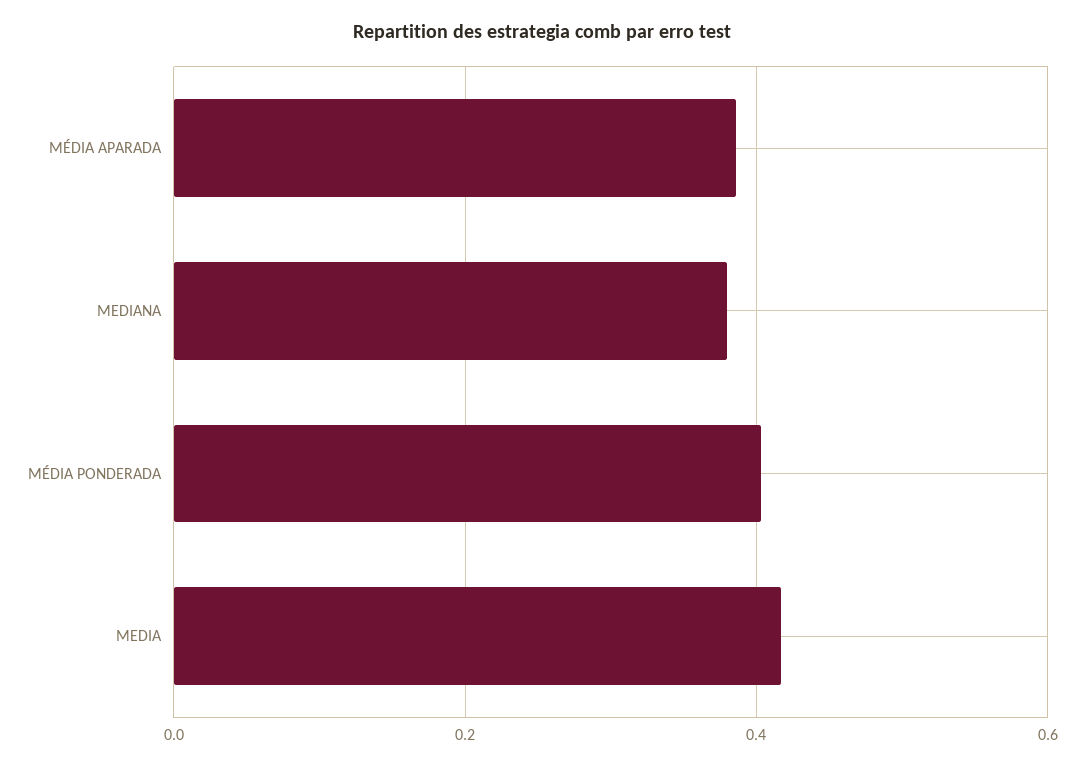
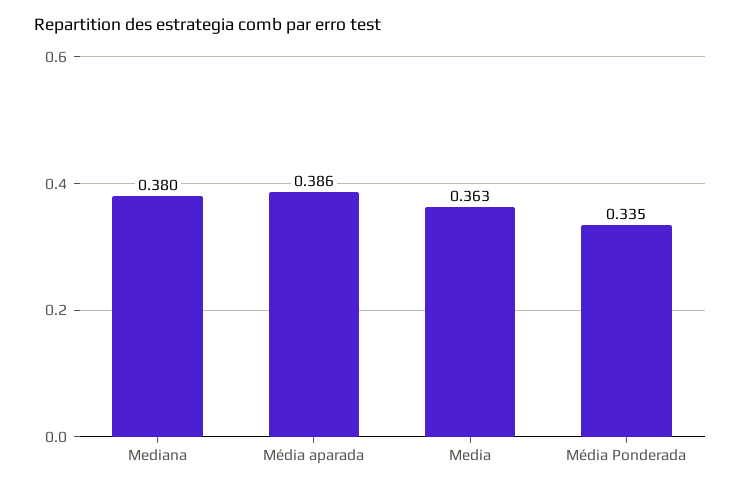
  {
    "MÉDIA APARADA": 0.386,
    "MEDIANA": 0.38,
-   "MÉDIA PONDERADA": 0.4,
+   "MÉDIA PONDERADA": 0.335,
-   "MEDIA": 0.42
+   "MEDIA": 0.363
  }

